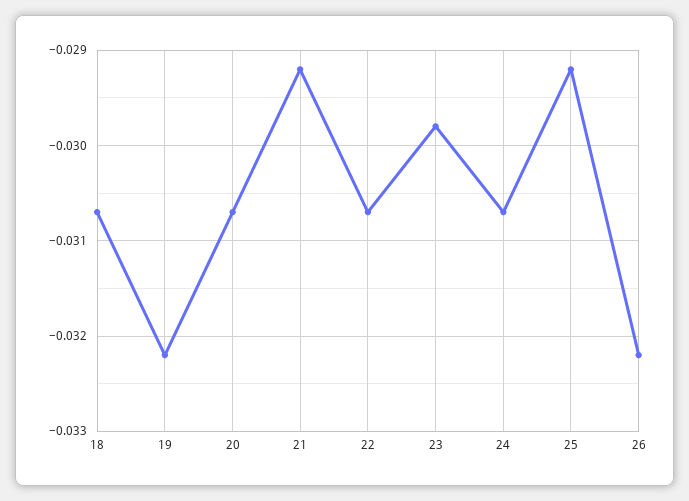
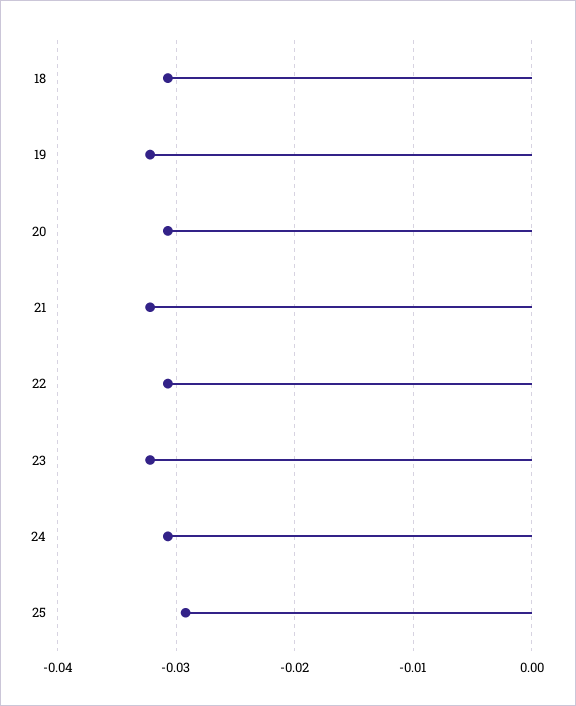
  {
    "18": -0.0307,
    "19": -0.0322,
    "20": -0.0307,
-   "21": -0.0292,
+   "21": -0.032,
    "22": -0.0307,
-   "23": -0.0298,
+   "23": -0.032,
    "24": -0.0307,
-   "25": -0.0292,
+   "25": -0.0292
-   "26": -0.0322
  }

